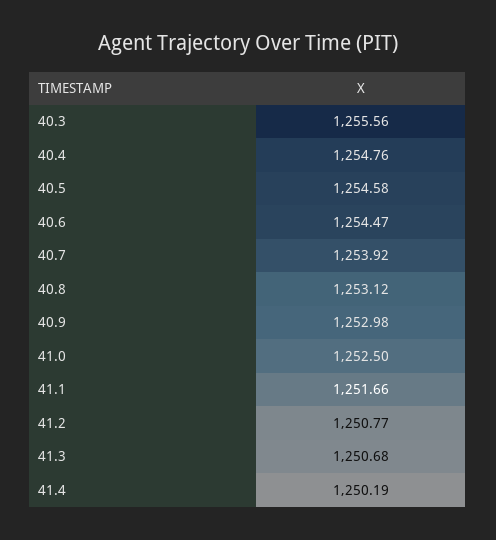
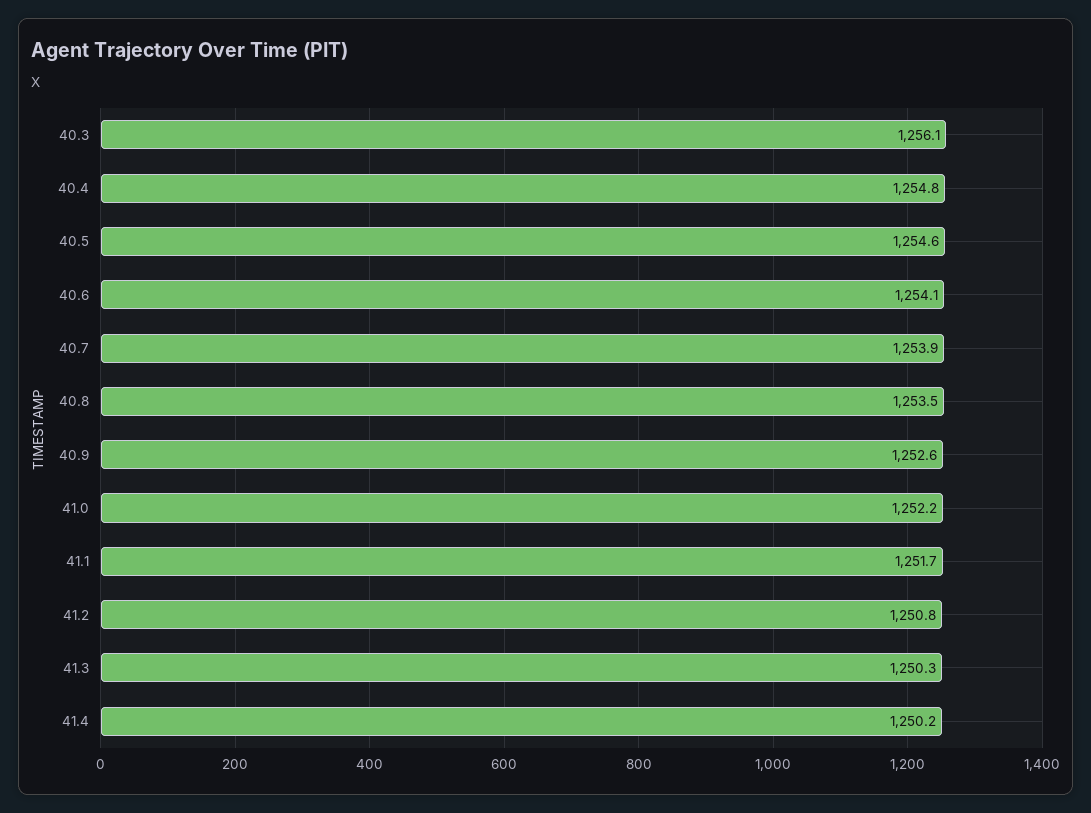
  {
-   "40.3": 1255.56,
+   "40.3": 1256.1,
    "40.4": 1254.76,
    "40.5": 1254.58,
-   "40.6": 1254.47,
+   "40.6": 1254.1,
    "40.7": 1253.92,
-   "40.8": 1253.12,
+   "40.8": 1253.5,
-   "40.9": 1252.98,
+   "40.9": 1252.6,
-   "41.0": 1252.5,
+   "41.0": 1252.2,
    "41.1": 1251.66,
    "41.2": 1250.77,
-   "41.3": 1250.68,
+   "41.3": 1250.3,
    "41.4": 1250.19
  }

